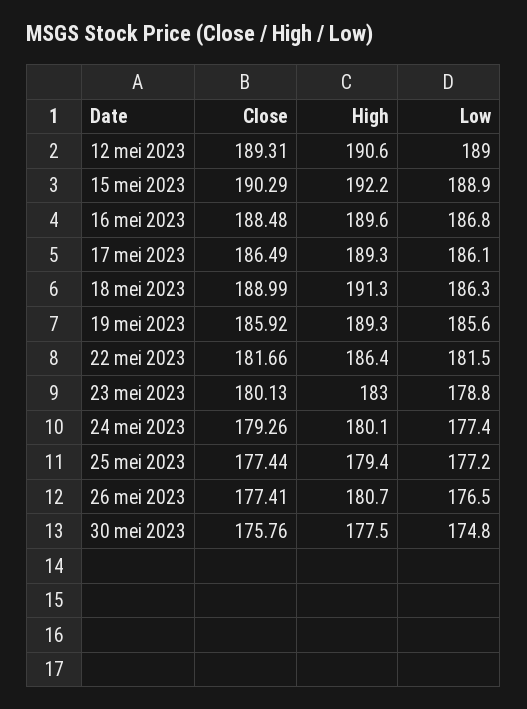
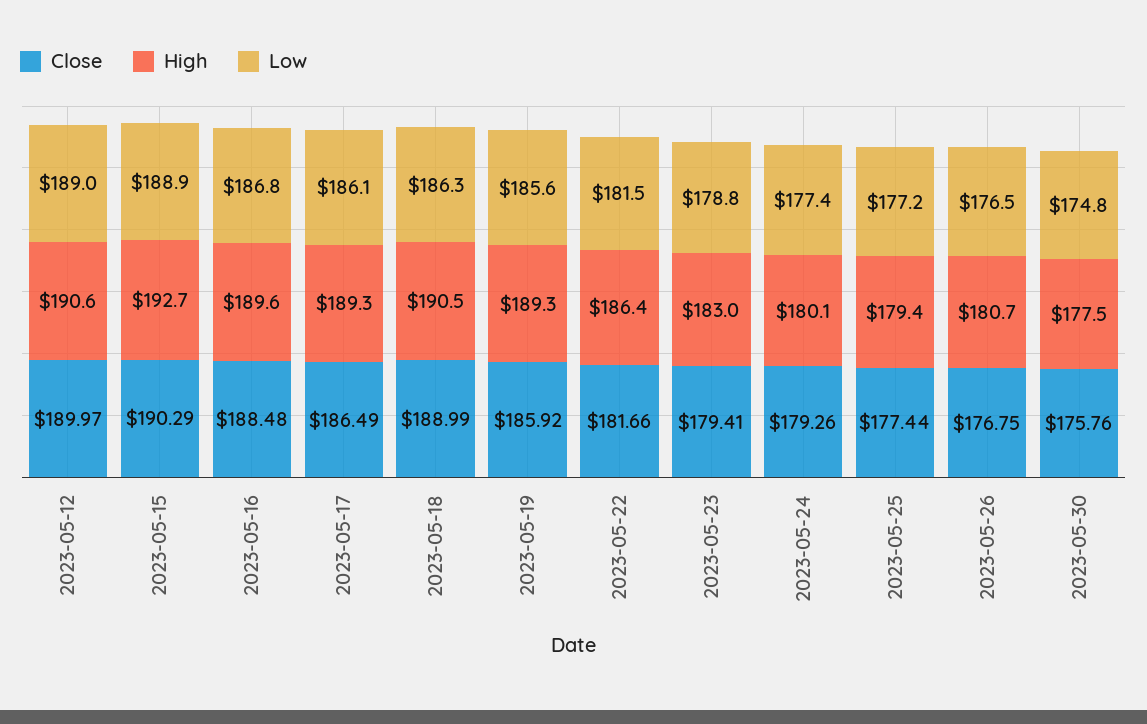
  {
    "Close": {
-     "12 mei 2023": 189.31,
+     "12 mei 2023": 189.97,
      "15 mei 2023": 190.29,
      "16 mei 2023": 188.48,
      "17 mei 2023": 186.49,
      "18 mei 2023": 188.99,
      "19 mei 2023": 185.92,
      "22 mei 2023": 181.66,
-     "23 mei 2023": 180.13,
+     "23 mei 2023": 179.41,
      "24 mei 2023": 179.26,
      "25 mei 2023": 177.44,
-     "26 mei 2023": 177.41,
+     "26 mei 2023": 176.75,
      "30 mei 2023": 175.76
    },
    "High": {
      "12 mei 2023": 190.6,
-     "15 mei 2023": 192.2,
+     "15 mei 2023": 192.7,
      "16 mei 2023": 189.6,
      "17 mei 2023": 189.3,
-     "18 mei 2023": 191.3,
+     "18 mei 2023": 190.5,
      "19 mei 2023": 189.3,
      "22 mei 2023": 186.4,
      "23 mei 2023": 183,
      "24 mei 2023": 180.1,
      "25 mei 2023": 179.4,
      "26 mei 2023": 180.7,
      "30 mei 2023": 177.5
    },
    "Low": {
      "12 mei 2023": 189,
      "15 mei 2023": 188.9,
      "16 mei 2023": 186.8,
      "17 mei 2023": 186.1,
      "18 mei 2023": 186.3,
      "19 mei 2023": 185.6,
      "22 mei 2023": 181.5,
      "23 mei 2023": 178.8,
      "24 mei 2023": 177.4,
      "25 mei 2023": 177.2,
      "26 mei 2023": 176.5,
      "30 mei 2023": 174.8
    }
  }

